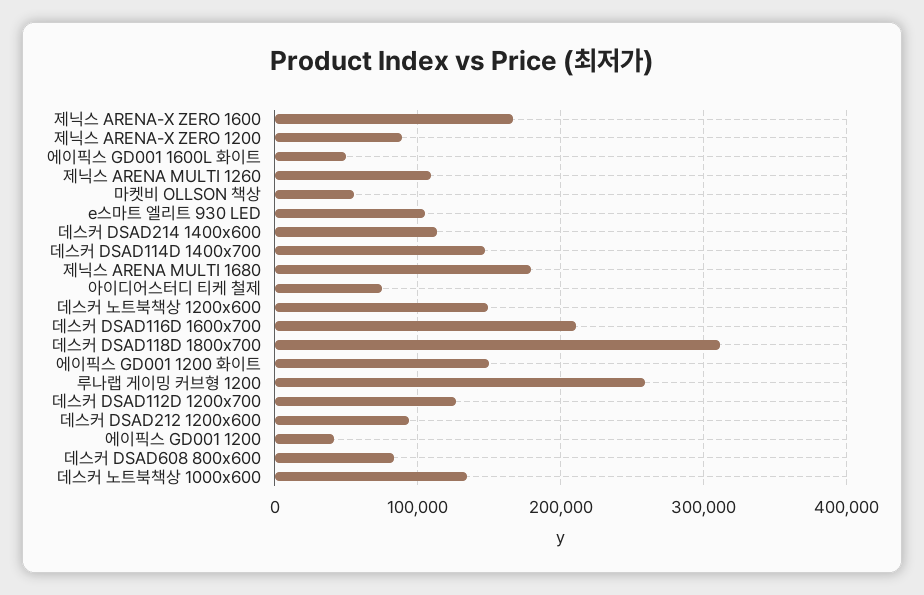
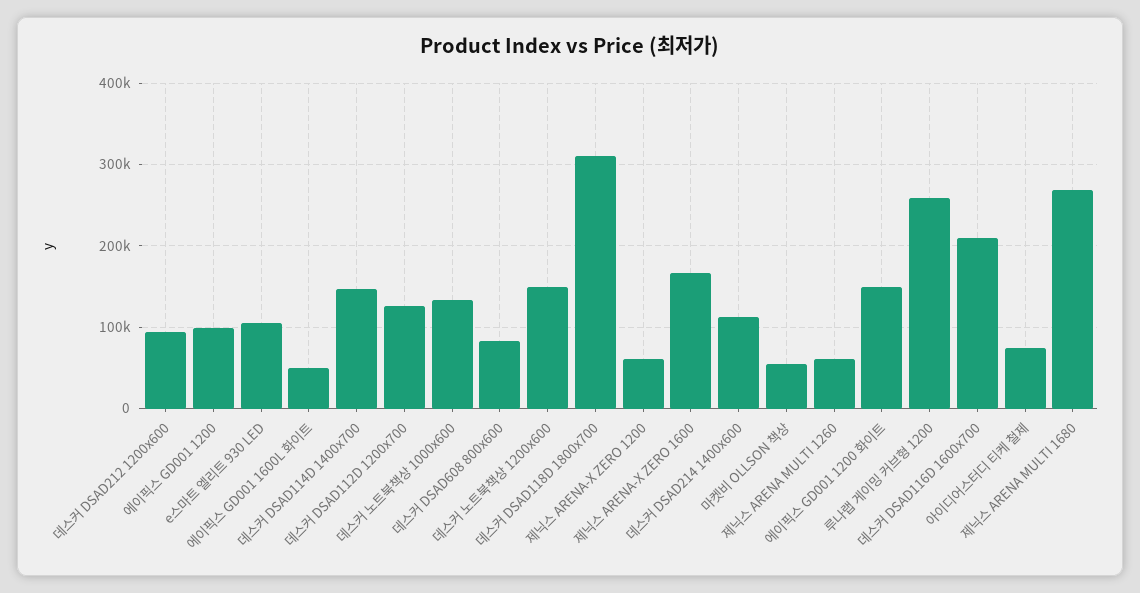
  {
    "제닉스 ARENA-X ZERO 1600": 170000,
-   "제닉스 ARENA-X ZERO 1200": 90000,
+   "제닉스 ARENA-X ZERO 1200": 60000,
    "에이픽스 GD001 1600L 화이트": 50000,
-   "제닉스 ARENA MULTI 1260": 110000,
+   "제닉스 ARENA MULTI 1260": 60000,
    "마켓비 OLLSON 책상": 60000,
    "e스마트 엘리트 930 LED": 100000,
    "데스커 DSAD214 1400x600": 110000,
    "데스커 DSAD114D 1400x700": 150000,
-   "제닉스 ARENA MULTI 1680": 180000,
+   "제닉스 ARENA MULTI 1680": 270000,
    "아이디어스터디 티케 철제": 70000,
    "데스커 노트북책상 1200x600": 150000,
    "데스커 DSAD116D 1600x700": 210000,
    "데스커 DSAD118D 1800x700": 310000,
    "에이픽스 GD001 1200 화이트": 150000,
    "루나랩 게이밍 커브형 1200": 260000,
    "데스커 DSAD112D 1200x700": 130000,
    "데스커 DSAD212 1200x600": 90000,
-   "에이픽스 GD001 1200": 40000,
+   "에이픽스 GD001 1200": 100000,
    "데스커 DSAD608 800x600": 80000,
    "데스커 노트북책상 1000x600": 130000
  }

